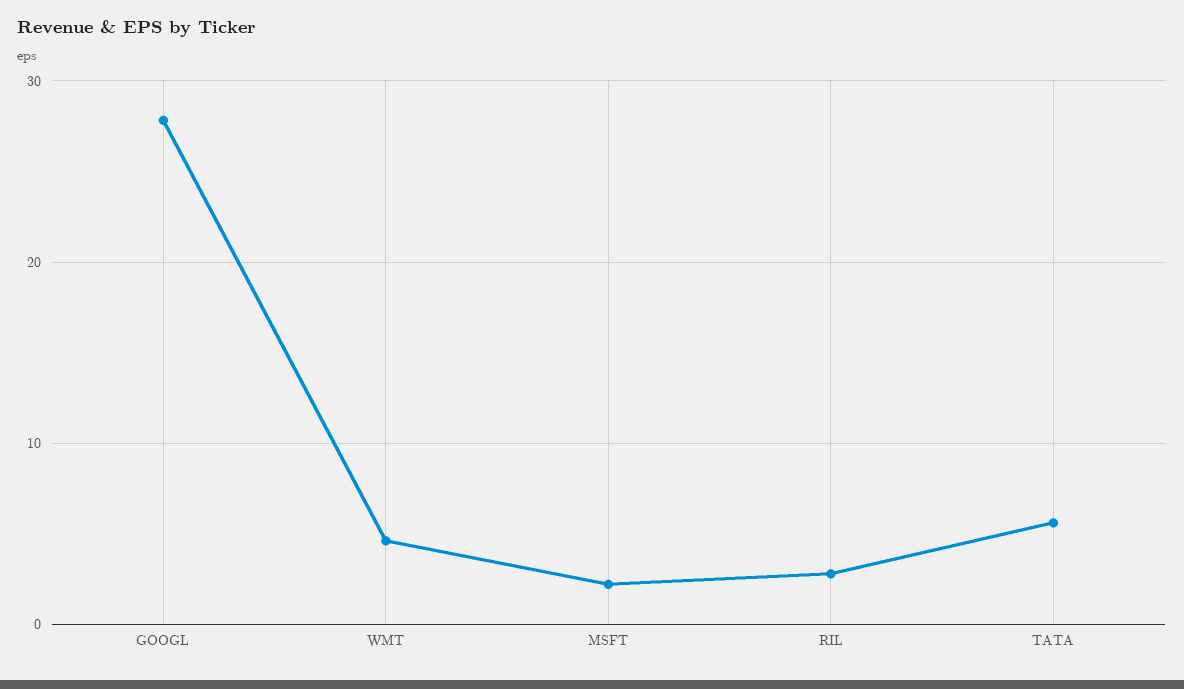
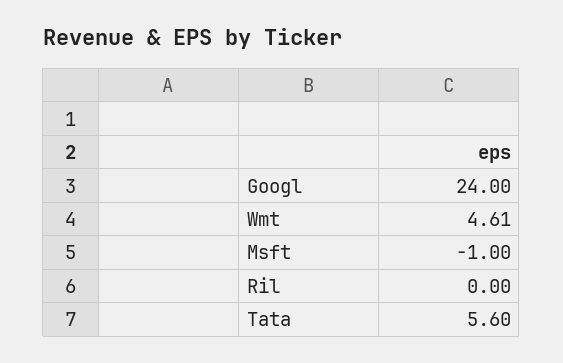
  {
-   "GOOGL": 28,
+   "GOOGL": 24,
    "WMT": 4.61,
-   "MSFT": 2,
+   "MSFT": -1,
-   "RIL": 3,
+   "RIL": 0,
    "TATA": 5.6
  }

